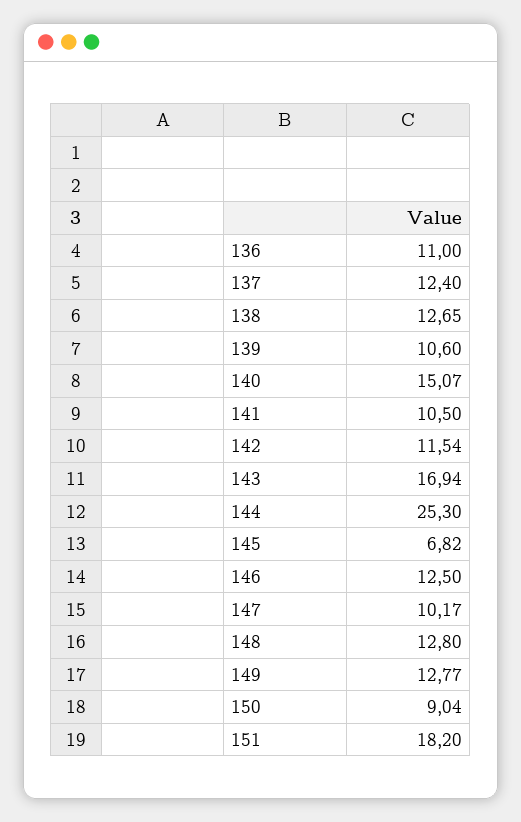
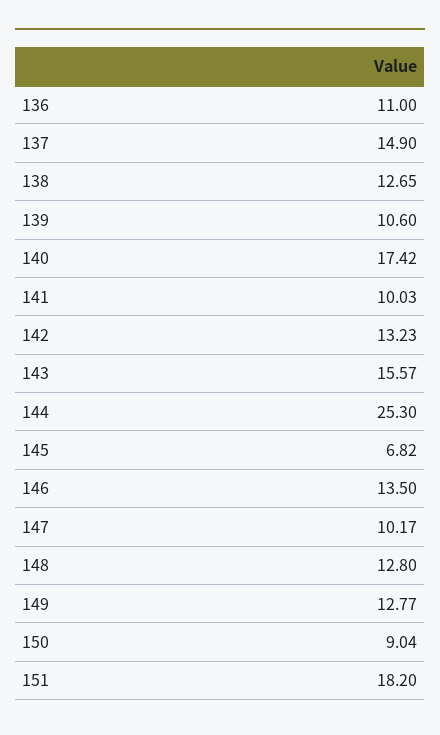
  {
    "136": 11,
-   "137": 12.4,
+   "137": 14.9,
    "138": 12.65,
    "139": 10.6,
-   "140": 15.07,
+   "140": 17.42,
-   "141": 10.5,
+   "141": 10.03,
-   "142": 11.54,
+   "142": 13.23,
-   "143": 16.94,
+   "143": 15.57,
    "144": 25.3,
    "145": 6.82,
-   "146": 12.5,
+   "146": 13.5,
    "147": 10.17,
    "148": 12.8,
    "149": 12.77,
    "150": 9.04,
    "151": 18.2
  }

